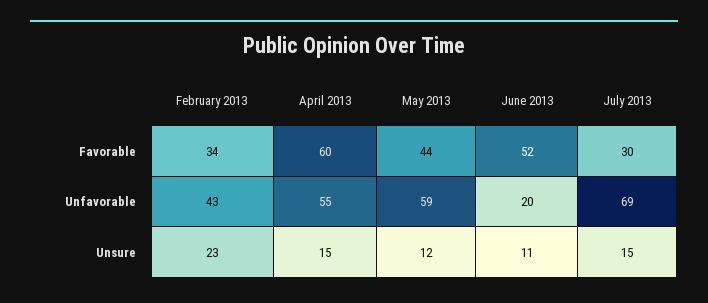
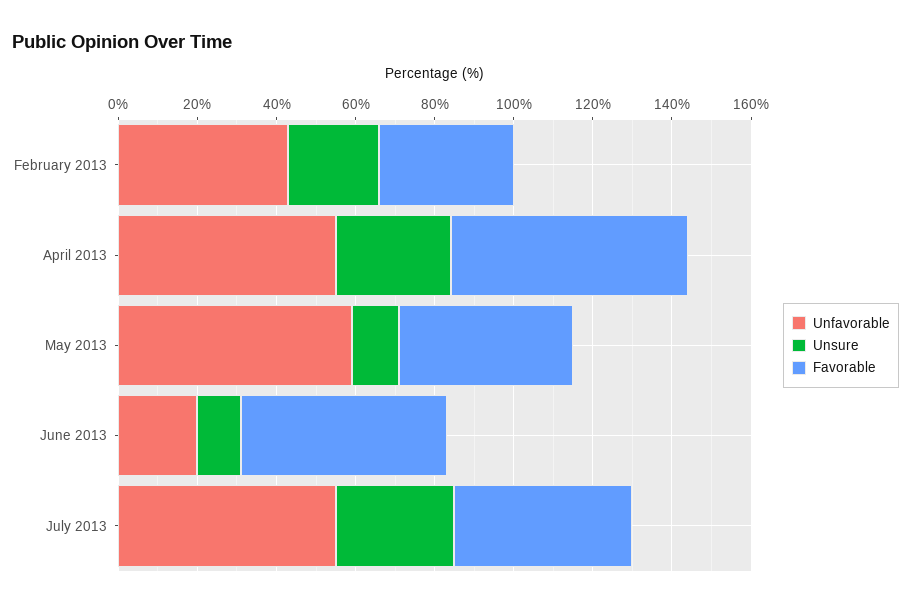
  {
    "Favorable": {
      "February 2013": 34,
      "April 2013": 60,
      "May 2013": 44,
      "June 2013": 52,
-     "July 2013": 30
+     "July 2013": 45
    },
    "Unfavorable": {
      "February 2013": 43,
      "April 2013": 55,
      "May 2013": 59,
      "June 2013": 20,
-     "July 2013": 69
+     "July 2013": 55
    },
    "Unsure": {
      "February 2013": 23,
-     "April 2013": 15,
+     "April 2013": 30,
      "May 2013": 12,
      "June 2013": 11,
-     "July 2013": 15
+     "July 2013": 30
    }
  }

